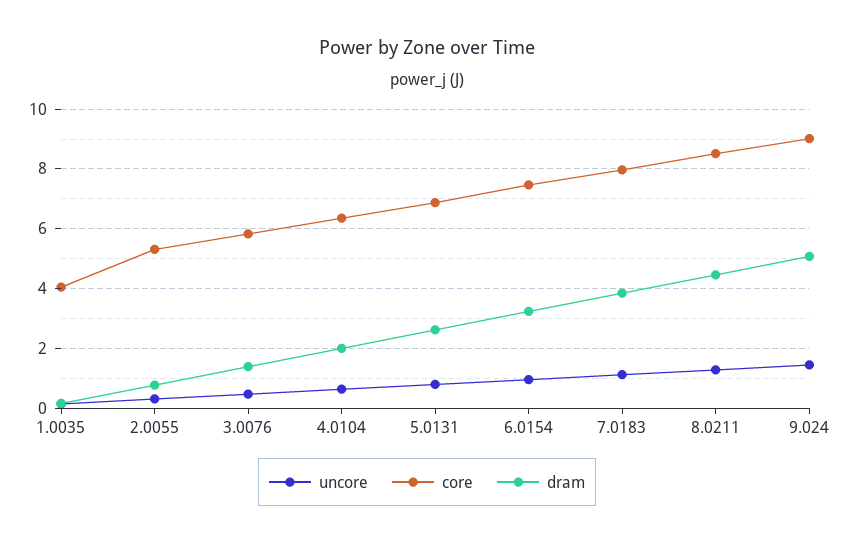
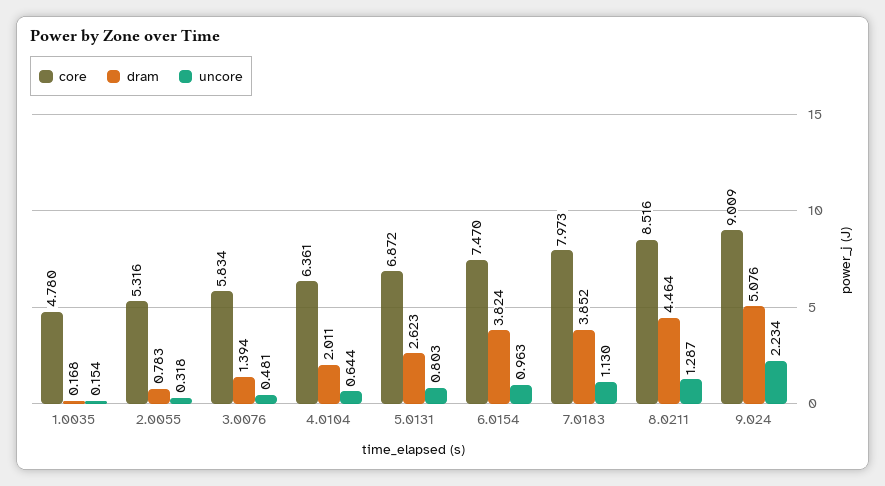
  {
    "uncore": {
      "1.0035": 0.154,
      "2.0055": 0.318,
      "3.0076": 0.481,
      "4.0104": 0.644,
      "5.0131": 0.803,
      "6.0154": 0.963,
      "7.0183": 1.13,
      "8.0211": 1.287,
-     "9.024": 1.5
+     "9.024": 2.234
    },
    "core": {
-     "1.0035": 4,
+     "1.0035": 4.78,
      "2.0055": 5.316,
      "3.0076": 5.834,
      "4.0104": 6.361,
      "5.0131": 6.872,
      "6.0154": 7.47,
      "7.0183": 7.973,
      "8.0211": 8.516,
      "9.024": 9.009
    },
    "dram": {
      "1.0035": 0.168,
      "2.0055": 0.783,
      "3.0076": 1.394,
      "4.0104": 2.011,
      "5.0131": 2.623,
-     "6.0154": 3.25,
+     "6.0154": 3.824,
      "7.0183": 3.852,
      "8.0211": 4.464,
      "9.024": 5.076
    }
  }

